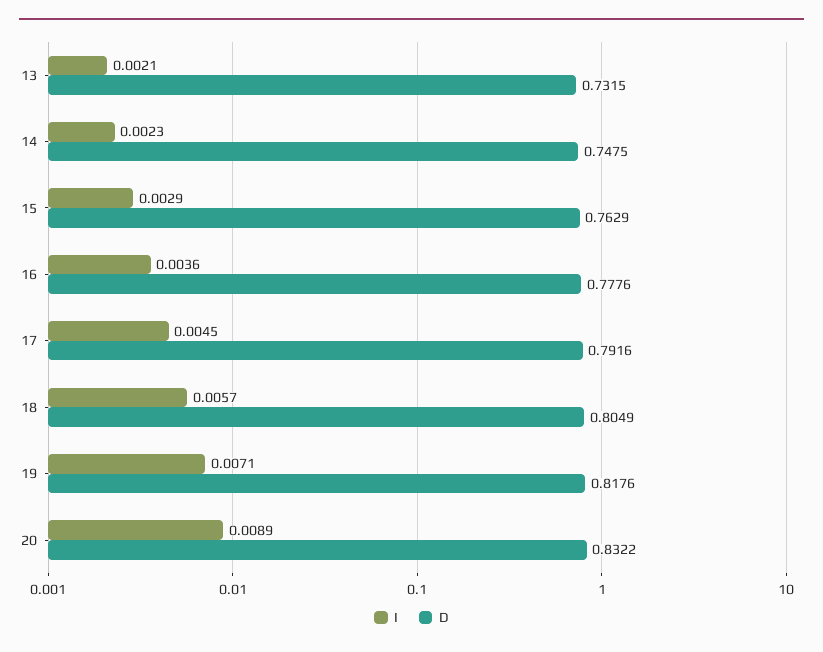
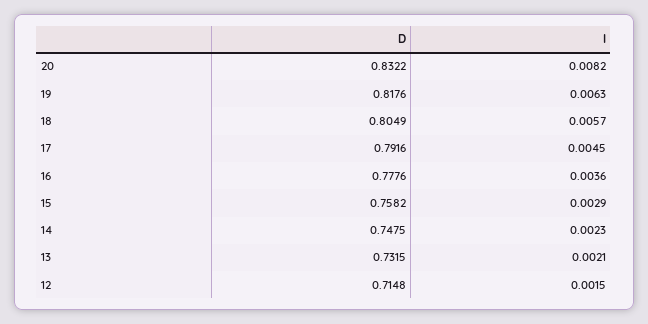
  {
    "I": {
      "13": 0.0021,
      "14": 0.0023,
      "15": 0.0029,
      "16": 0.0036,
      "17": 0.0045,
      "18": 0.0057,
-     "19": 0.0071,
+     "19": 0.0063,
-     "20": 0.0089
+     "20": 0.0082,
+     "12": 0.0015
    },
    "D": {
      "13": 0.7315,
      "14": 0.7475,
-     "15": 0.7629,
+     "15": 0.7582,
      "16": 0.7776,
      "17": 0.7916,
      "18": 0.8049,
      "19": 0.8176,
-     "20": 0.8322
+     "20": 0.8322,
+     "12": 0.7148
    }
  }

